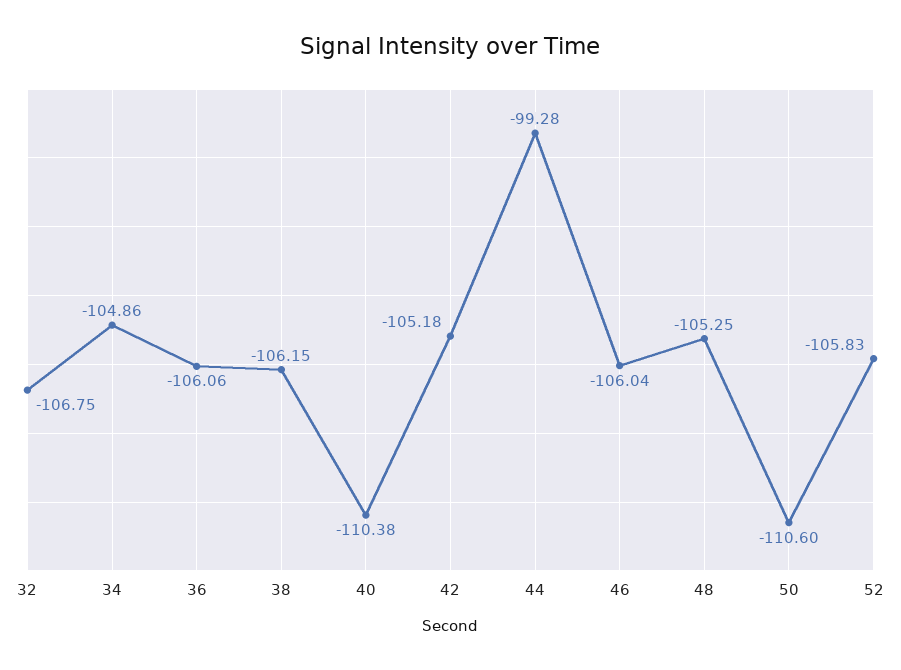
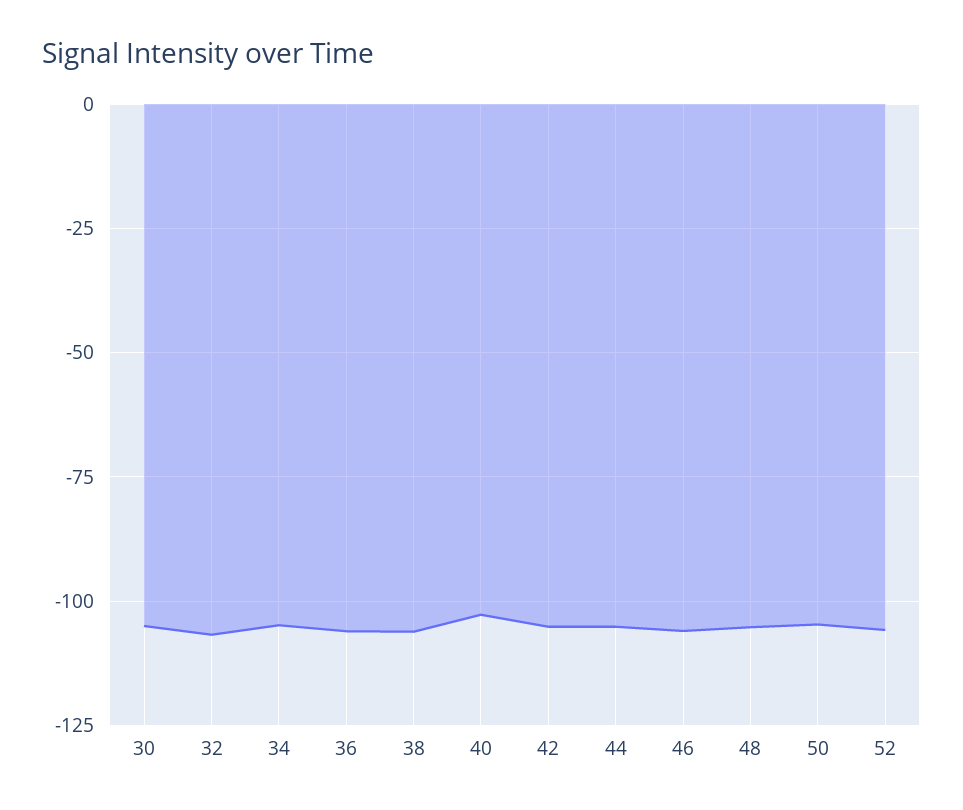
  {
    "32": -106.75,
    "34": -104.86,
    "36": -106.06,
    "38": -106.15,
-   "40": -110.38,
+   "40": -102.5,
    "42": -105.18,
-   "44": -99.28,
+   "44": -105,
    "46": -106.04,
    "48": -105.25,
-   "50": -110.6,
+   "50": -105,
-   "52": -105.83
+   "52": -105.83,
+   "30": -105
  }

